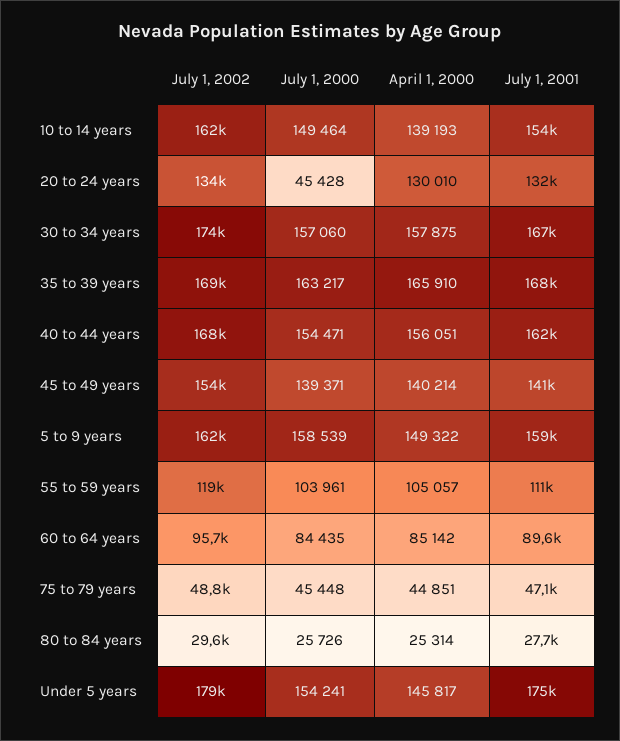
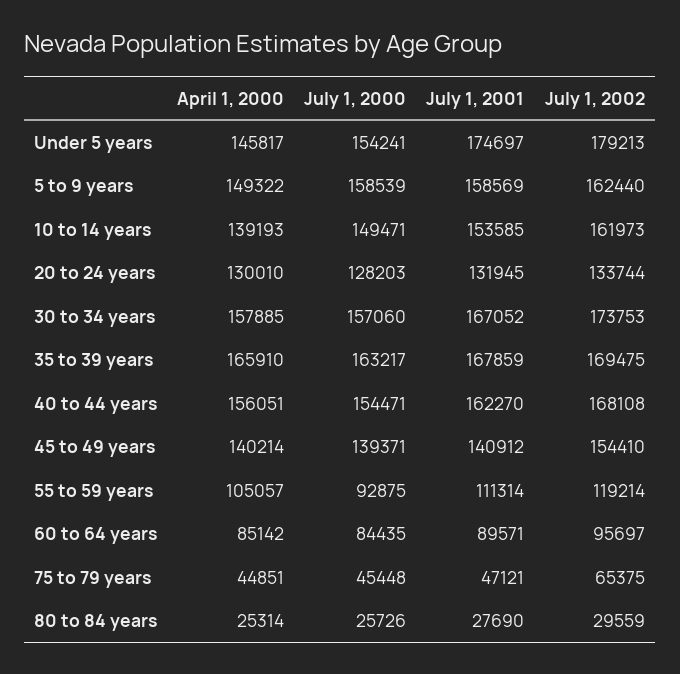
  {
    "July 1, 2002": {
      "10 to 14 years": 161973,
      "20 to 24 years": 133744,
      "30 to 34 years": 173753,
      "35 to 39 years": 169475,
      "40 to 44 years": 168108,
      "45 to 49 years": 154410,
      "5 to 9 years": 162440,
      "55 to 59 years": 119214,
      "60 to 64 years": 95697,
-     "75 to 79 years": 48800,
+     "75 to 79 years": 65375,
      "80 to 84 years": 29559,
      "Under 5 years": 179213
    },
    "July 1, 2000": {
-     "10 to 14 years": 149464,
+     "10 to 14 years": 149471,
-     "20 to 24 years": 45428,
+     "20 to 24 years": 128203,
      "30 to 34 years": 157060,
      "35 to 39 years": 163217,
      "40 to 44 years": 154471,
      "45 to 49 years": 139371,
      "5 to 9 years": 158539,
-     "55 to 59 years": 103961,
+     "55 to 59 years": 92875,
      "60 to 64 years": 84435,
      "75 to 79 years": 45448,
      "80 to 84 years": 25726,
      "Under 5 years": 154241
    },
    "April 1, 2000": {
      "10 to 14 years": 139193,
      "20 to 24 years": 130010,
-     "30 to 34 years": 157875,
+     "30 to 34 years": 157885,
      "35 to 39 years": 165910,
      "40 to 44 years": 156051,
      "45 to 49 years": 140214,
      "5 to 9 years": 149322,
      "55 to 59 years": 105057,
      "60 to 64 years": 85142,
      "75 to 79 years": 44851,
      "80 to 84 years": 25314,
      "Under 5 years": 145817
    },
    "July 1, 2001": {
      "10 to 14 years": 153585,
      "20 to 24 years": 131945,
      "30 to 34 years": 167052,
      "35 to 39 years": 167859,
      "40 to 44 years": 162270,
      "45 to 49 years": 140912,
      "5 to 9 years": 158569,
      "55 to 59 years": 111314,
      "60 to 64 years": 89571,
      "75 to 79 years": 47121,
      "80 to 84 years": 27690,
      "Under 5 years": 174697
    }
  }

